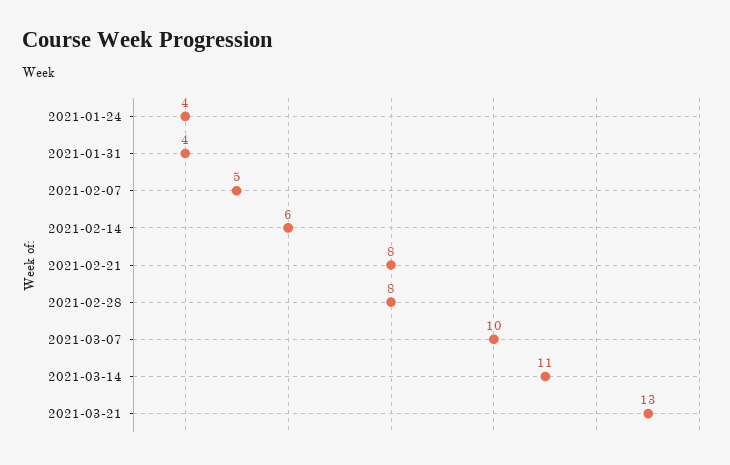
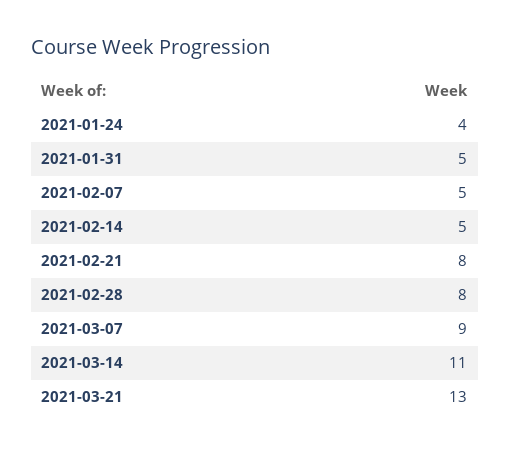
  {
    "2021-01-24": 4,
-   "2021-01-31": 4,
+   "2021-01-31": 5,
    "2021-02-07": 5,
-   "2021-02-14": 6,
+   "2021-02-14": 5,
    "2021-02-21": 8,
    "2021-02-28": 8,
-   "2021-03-07": 10,
+   "2021-03-07": 9,
    "2021-03-14": 11,
    "2021-03-21": 13
  }

